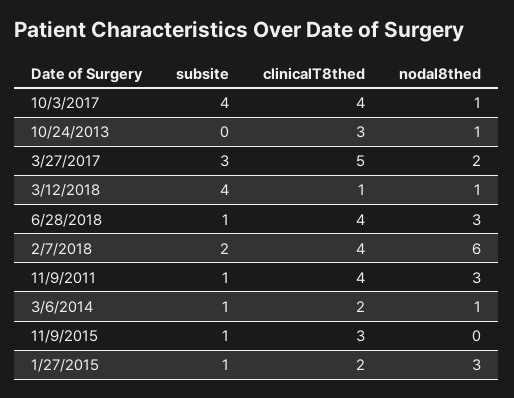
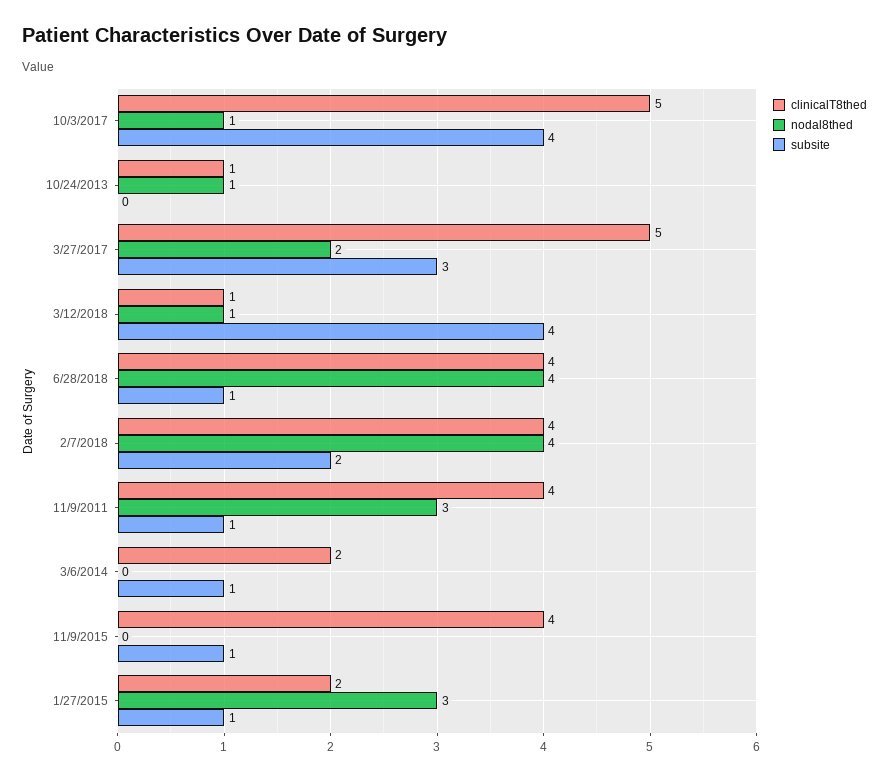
  {
    "subsite": {
      "10/3/2017": 4,
      "10/24/2013": 0,
      "3/27/2017": 3,
      "3/12/2018": 4,
      "6/28/2018": 1,
      "2/7/2018": 2,
      "11/9/2011": 1,
      "3/6/2014": 1,
      "11/9/2015": 1,
      "1/27/2015": 1
    },
    "clinicalT8thed": {
-     "10/3/2017": 4,
+     "10/3/2017": 5,
-     "10/24/2013": 3,
+     "10/24/2013": 1,
      "3/27/2017": 5,
      "3/12/2018": 1,
      "6/28/2018": 4,
      "2/7/2018": 4,
      "11/9/2011": 4,
      "3/6/2014": 2,
-     "11/9/2015": 3,
+     "11/9/2015": 4,
      "1/27/2015": 2
    },
    "nodal8thed": {
      "10/3/2017": 1,
      "10/24/2013": 1,
      "3/27/2017": 2,
      "3/12/2018": 1,
-     "6/28/2018": 3,
+     "6/28/2018": 4,
-     "2/7/2018": 6,
+     "2/7/2018": 4,
      "11/9/2011": 3,
-     "3/6/2014": 1,
+     "3/6/2014": 0,
      "11/9/2015": 0,
      "1/27/2015": 3
    }
  }

